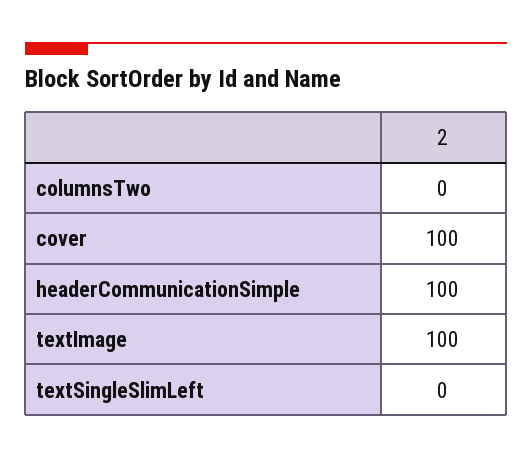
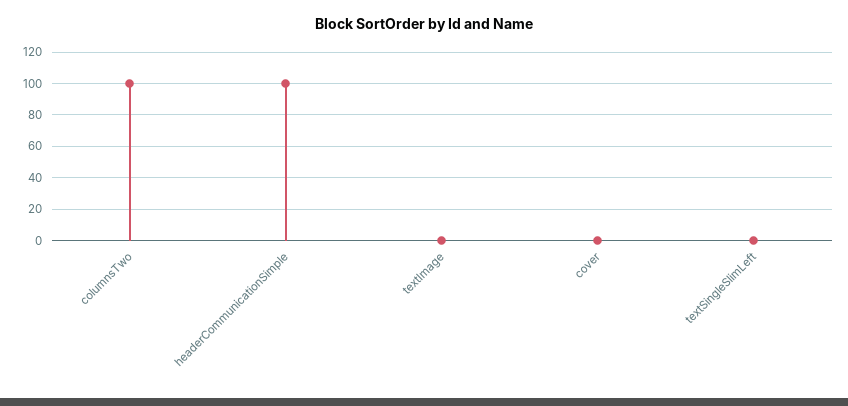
  {
-   "columnsTwo": 0,
+   "columnsTwo": 100,
-   "cover": 100,
+   "cover": 0,
    "headerCommunicationSimple": 100,
-   "textImage": 100,
+   "textImage": 0,
    "textSingleSlimLeft": 0
  }

